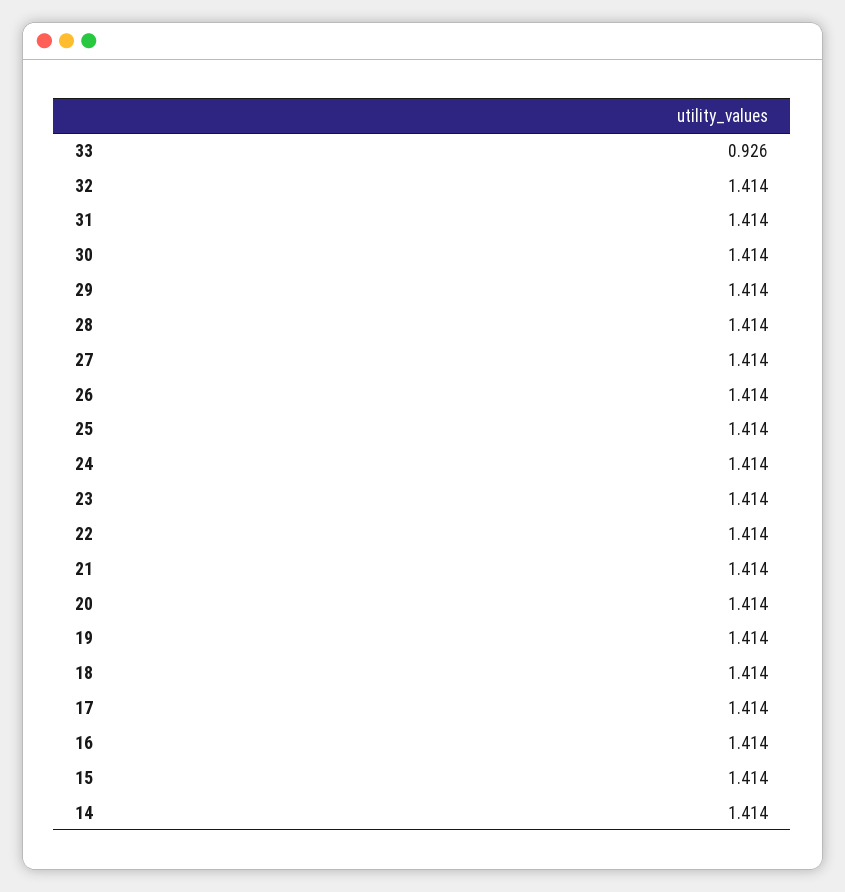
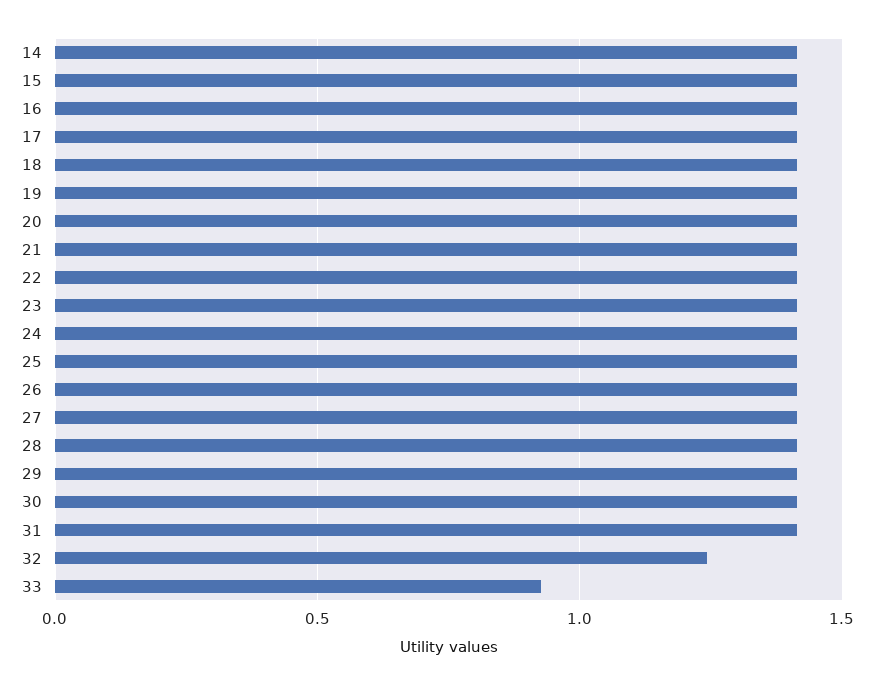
  {
    "33": 0.926,
-   "32": 1.414,
+   "32": 1.25,
    "31": 1.414,
    "30": 1.414,
    "29": 1.414,
    "28": 1.414,
    "27": 1.414,
    "26": 1.414,
    "25": 1.414,
    "24": 1.414,
    "23": 1.414,
    "22": 1.414,
    "21": 1.414,
    "20": 1.414,
    "19": 1.414,
    "18": 1.414,
    "17": 1.414,
    "16": 1.414,
    "15": 1.414,
    "14": 1.414
  }

